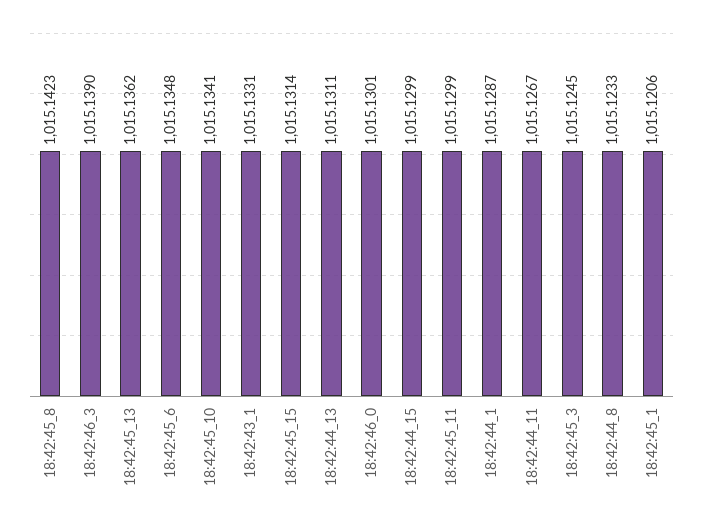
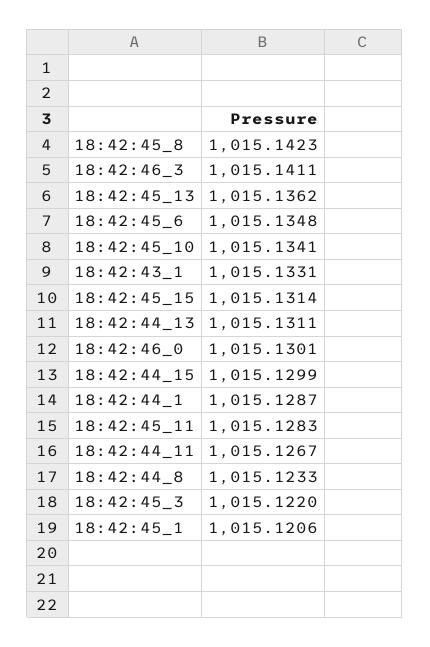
  {
    "18:42:45_8": 1015.1423,
-   "18:42:46_3": 1015.139,
+   "18:42:46_3": 1015.1411,
    "18:42:45_13": 1015.1362,
    "18:42:45_6": 1015.1348,
    "18:42:45_10": 1015.1341,
    "18:42:43_1": 1015.1331,
    "18:42:45_15": 1015.1314,
    "18:42:44_13": 1015.1311,
    "18:42:46_0": 1015.1301,
    "18:42:44_15": 1015.1299,
-   "18:42:45_11": 1015.1299,
+   "18:42:45_11": 1015.1283,
    "18:42:44_1": 1015.1287,
    "18:42:44_11": 1015.1267,
-   "18:42:45_3": 1015.1245,
+   "18:42:45_3": 1015.122,
    "18:42:44_8": 1015.1233,
    "18:42:45_1": 1015.1206
  }

